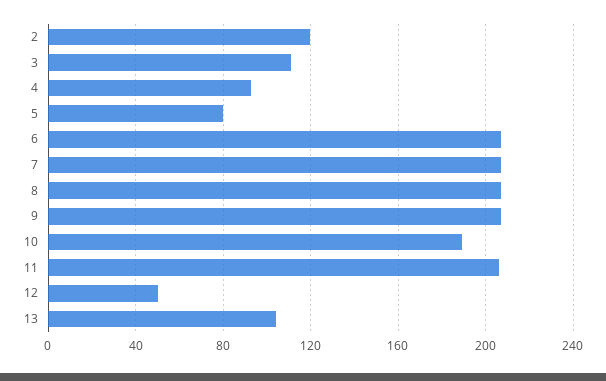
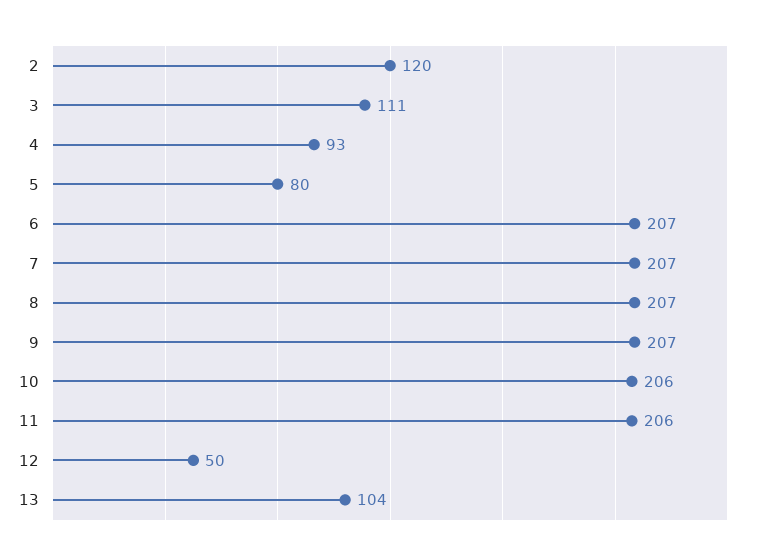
  {
    "2": 120,
    "3": 111,
    "4": 93,
    "5": 80,
    "6": 207,
    "7": 207,
    "8": 207,
    "9": 207,
-   "10": 190,
+   "10": 206,
    "11": 206,
    "12": 50,
    "13": 104
  }

